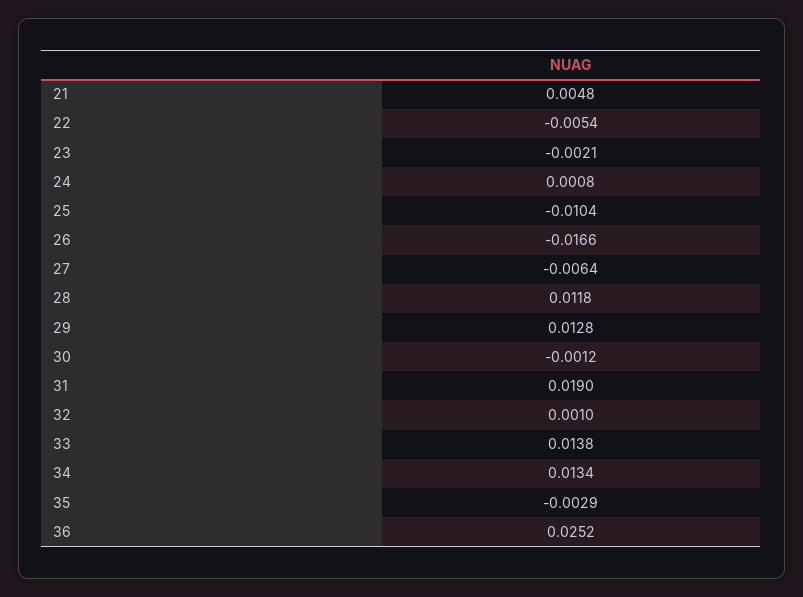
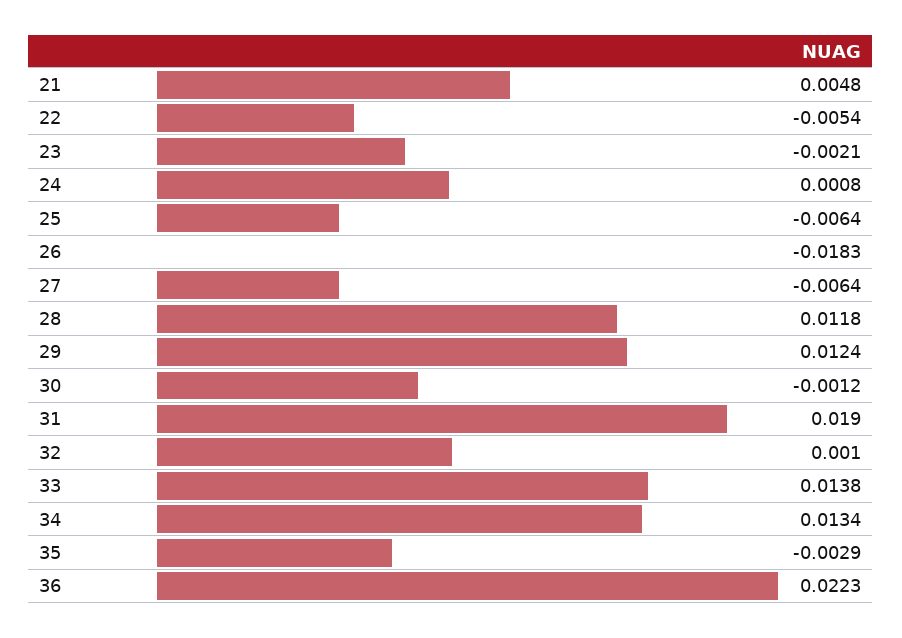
  {
    "21": 0.0048,
    "22": -0.0054,
    "23": -0.0021,
    "24": 0.0008,
-   "25": -0.0104,
+   "25": -0.0064,
-   "26": -0.0166,
+   "26": -0.0183,
    "27": -0.0064,
    "28": 0.0118,
-   "29": 0.0128,
+   "29": 0.0124,
    "30": -0.0012,
    "31": 0.019,
    "32": 0.001,
    "33": 0.0138,
    "34": 0.0134,
    "35": -0.0029,
-   "36": 0.0252
+   "36": 0.0223
  }

